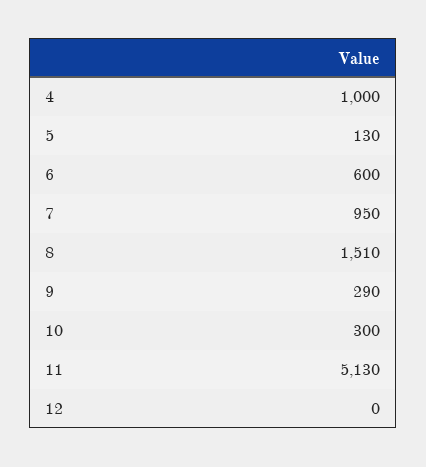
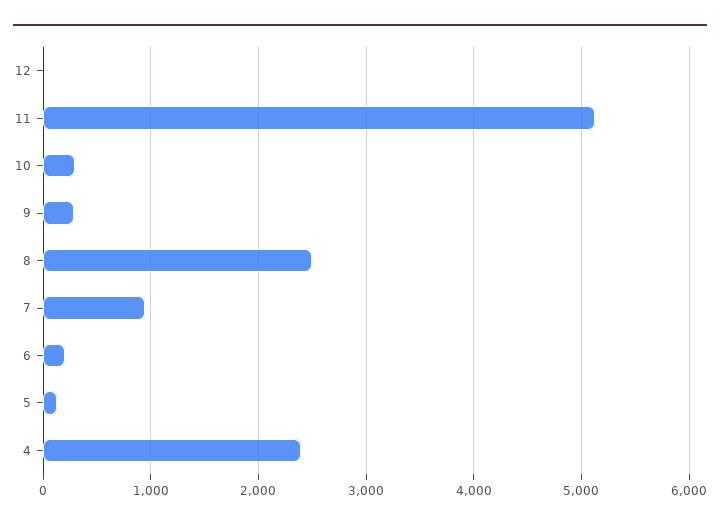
  {
-   "4": 1000,
+   "4": 2400,
    "5": 130,
-   "6": 600,
+   "6": 200,
    "7": 950,
-   "8": 1510,
+   "8": 2500,
    "9": 290,
    "10": 300,
    "11": 5130,
    "12": 0
  }

